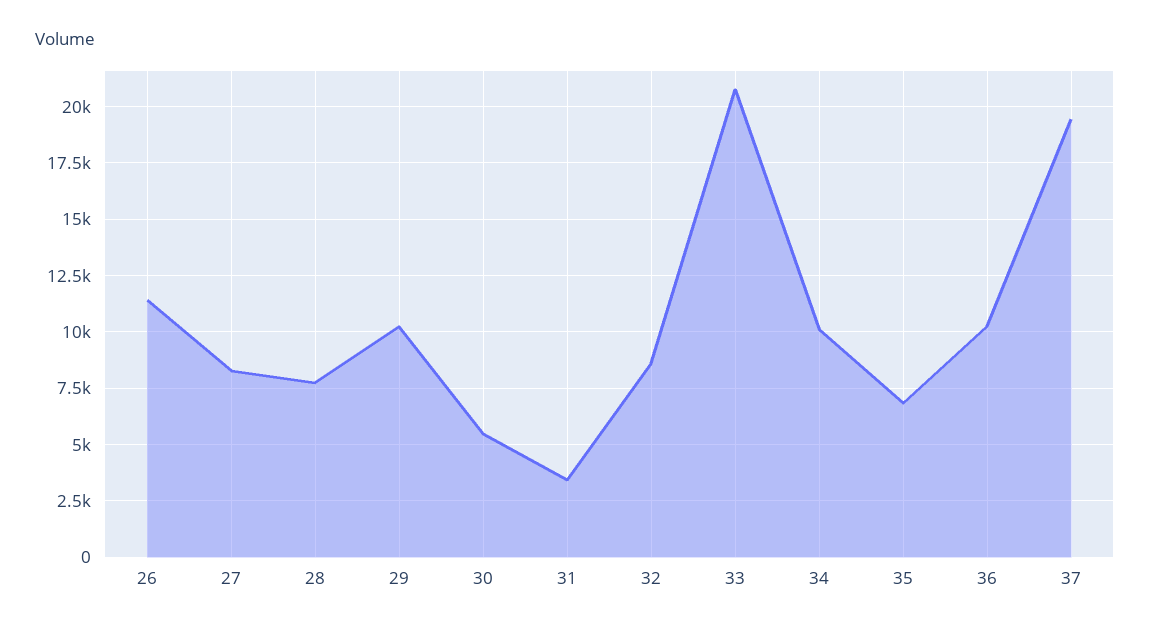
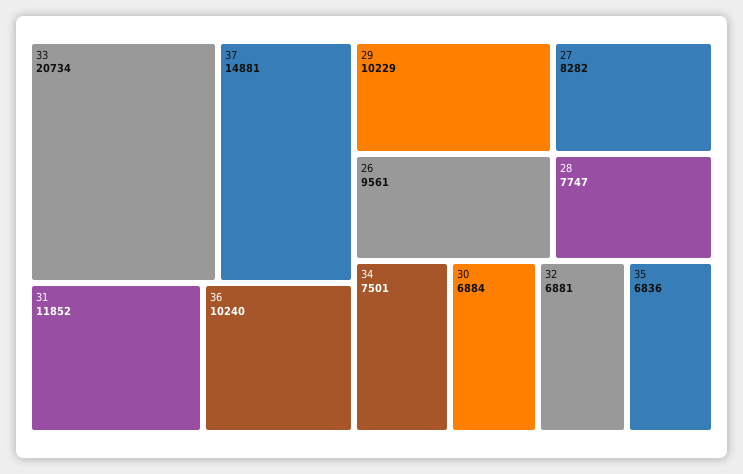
  {
-   "26": 11500,
+   "26": 9561,
    "27": 8282,
    "28": 7747,
    "29": 10229,
-   "30": 5500,
+   "30": 6884,
-   "31": 3500,
+   "31": 11852,
-   "32": 8500,
+   "32": 6881,
    "33": 20734,
-   "34": 10000,
+   "34": 7501,
    "35": 6836,
    "36": 10240,
-   "37": 19500
+   "37": 14881
  }

